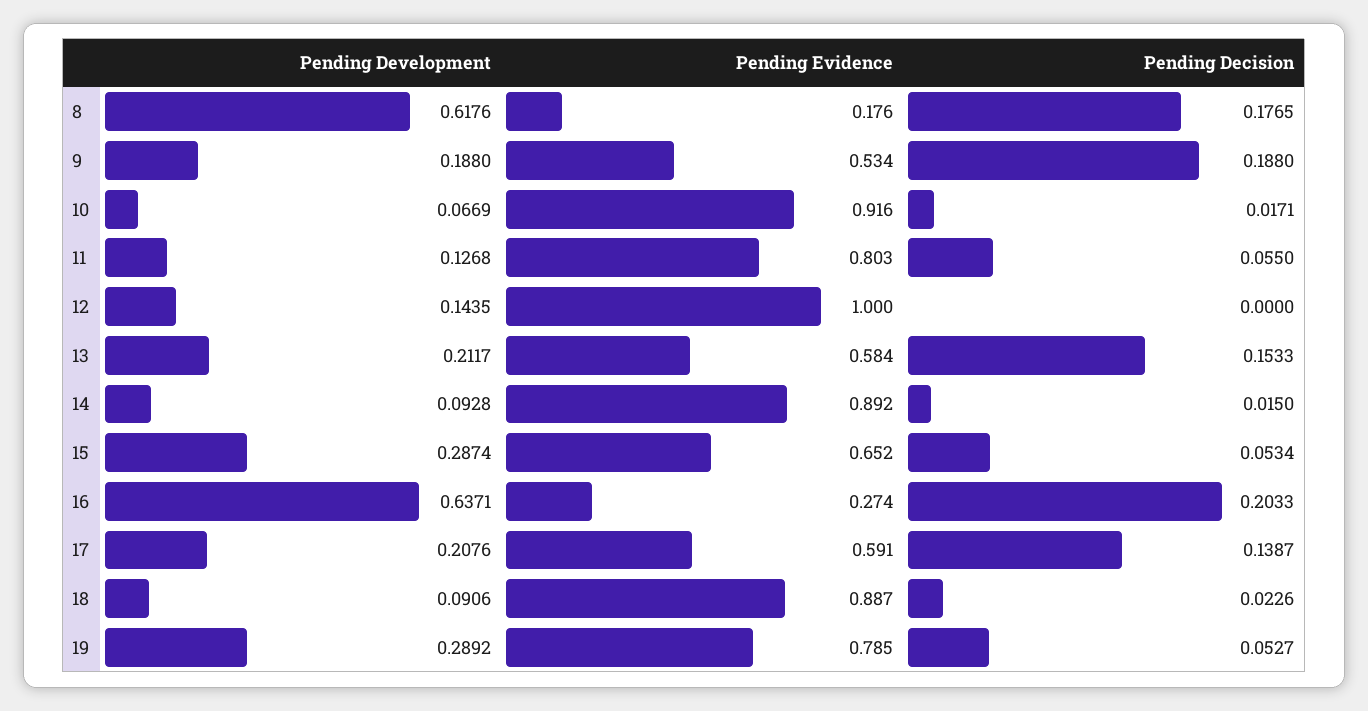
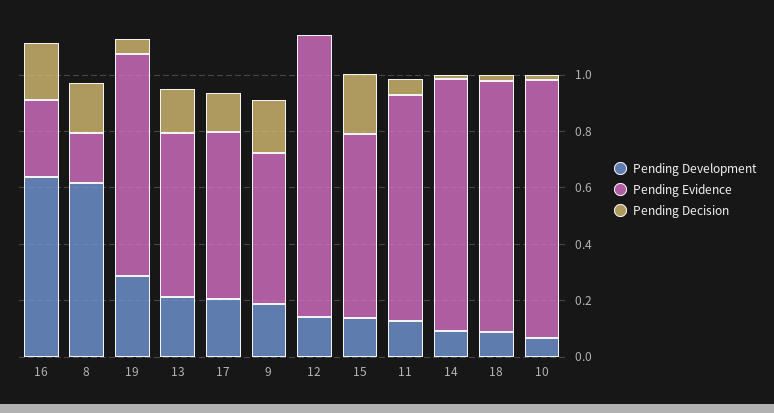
  {
    "Pending Development": {
      "8": 0.6176,
      "9": 0.188,
      "10": 0.0669,
      "11": 0.1268,
      "12": 0.1435,
      "13": 0.2117,
      "14": 0.0928,
-     "15": 0.2874,
+     "15": 0.15,
      "16": 0.6371,
      "17": 0.2076,
      "18": 0.0906,
      "19": 0.2892
    },
    "Pending Evidence": {
      "8": 0.176,
      "9": 0.534,
      "10": 0.916,
      "11": 0.803,
      "12": 1,
      "13": 0.584,
      "14": 0.892,
      "15": 0.652,
      "16": 0.274,
      "17": 0.591,
      "18": 0.887,
      "19": 0.785
    },
    "Pending Decision": {
      "8": 0.1765,
      "9": 0.188,
      "10": 0.0171,
      "11": 0.055,
      "12": 0,
      "13": 0.1533,
      "14": 0.015,
-     "15": 0.0534,
+     "15": 0.2,
      "16": 0.2033,
      "17": 0.1387,
      "18": 0.0226,
      "19": 0.0527
    }
  }

